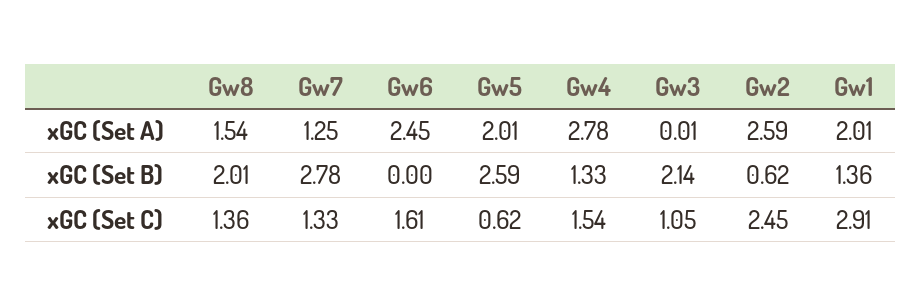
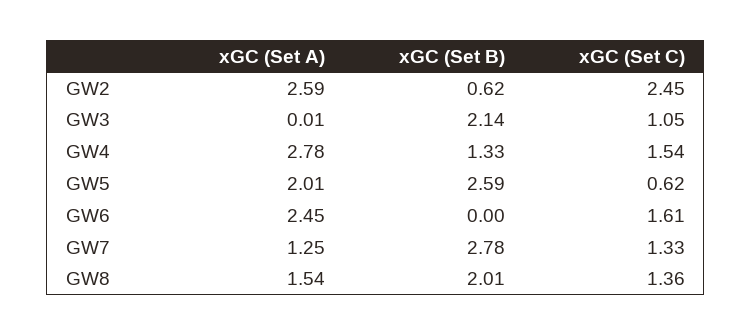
  {
    "Gw8": {
      "xGC (Set A)": 1.54,
      "xGC (Set B)": 2.01,
      "xGC (Set C)": 1.36
    },
    "Gw7": {
      "xGC (Set A)": 1.25,
      "xGC (Set B)": 2.78,
      "xGC (Set C)": 1.33
    },
    "Gw6": {
      "xGC (Set A)": 2.45,
      "xGC (Set B)": 0,
      "xGC (Set C)": 1.61
    },
    "Gw5": {
      "xGC (Set A)": 2.01,
      "xGC (Set B)": 2.59,
      "xGC (Set C)": 0.62
    },
    "Gw4": {
      "xGC (Set A)": 2.78,
      "xGC (Set B)": 1.33,
      "xGC (Set C)": 1.54
    },
    "Gw3": {
      "xGC (Set A)": 0.01,
      "xGC (Set B)": 2.14,
      "xGC (Set C)": 1.05
    },
    "Gw2": {
      "xGC (Set A)": 2.59,
      "xGC (Set B)": 0.62,
      "xGC (Set C)": 2.45
-   },
+   }
-   "Gw1": {
-     "xGC (Set A)": 2.01,
-     "xGC (Set B)": 1.36,
-     "xGC (Set C)": 2.91
-   }
  }

